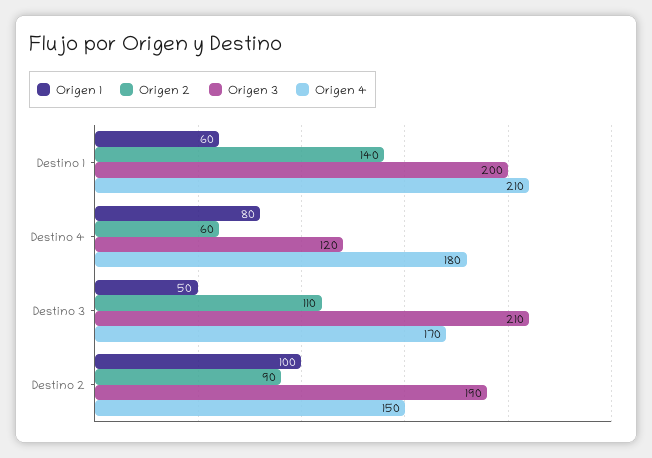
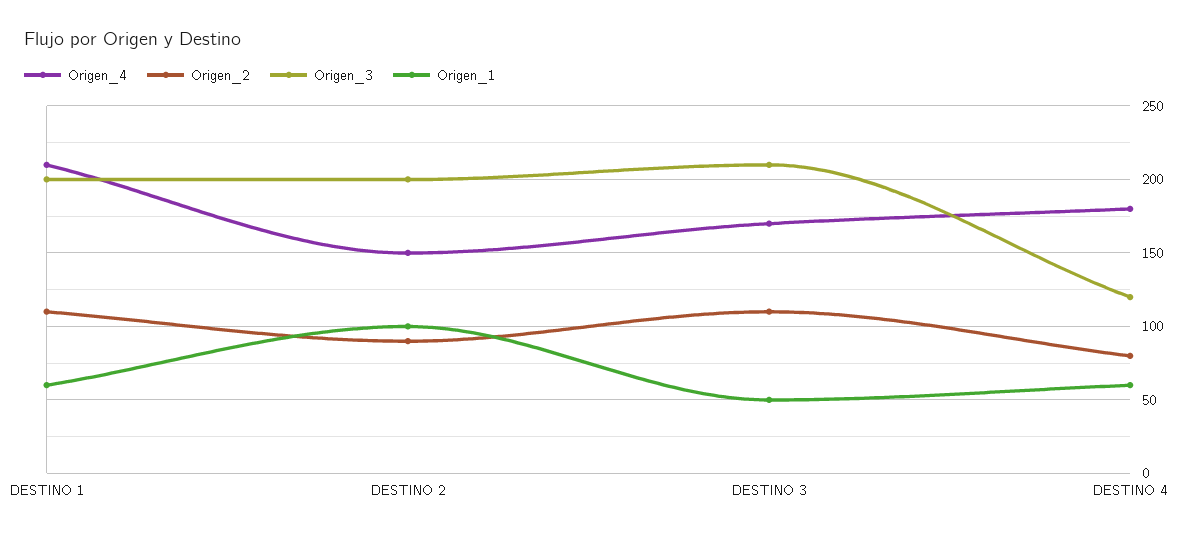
  {
    "Origen 1": {
      "Destino 1": 60,
-     "Destino 4": 80,
+     "Destino 4": 60,
      "Destino 3": 50,
      "Destino 2": 100
    },
    "Origen 2": {
-     "Destino 1": 140,
+     "Destino 1": 110,
-     "Destino 4": 60,
+     "Destino 4": 80,
      "Destino 3": 110,
      "Destino 2": 90
    },
    "Origen 3": {
      "Destino 1": 200,
      "Destino 4": 120,
      "Destino 3": 210,
-     "Destino 2": 190
+     "Destino 2": 200
    },
    "Origen 4": {
      "Destino 1": 210,
      "Destino 4": 180,
      "Destino 3": 170,
      "Destino 2": 150
    }
  }

